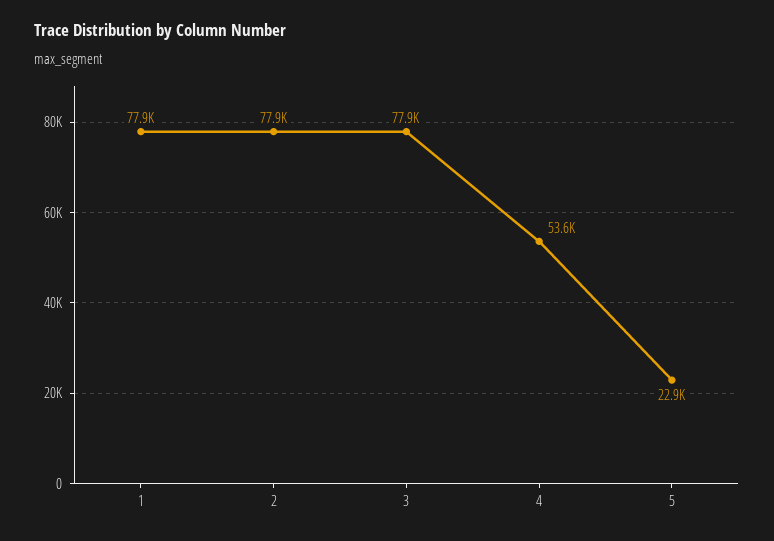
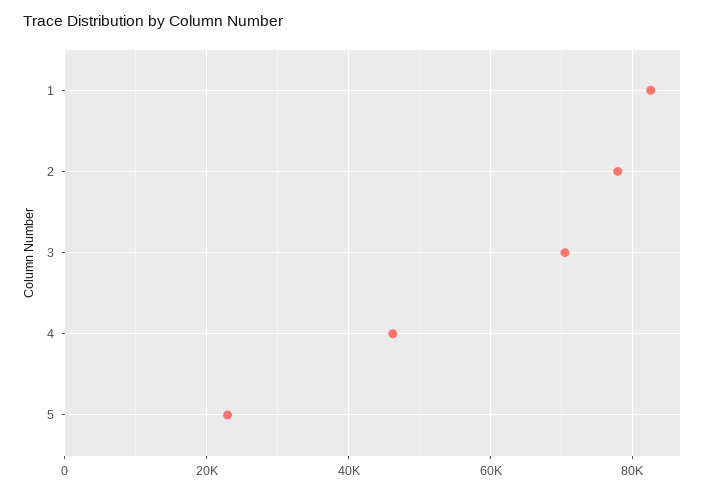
  {
-   "1": 77900,
+   "1": 82000,
    "2": 77900,
-   "3": 77900,
+   "3": 70000,
-   "4": 53600,
+   "4": 46000,
    "5": 22900
  }

